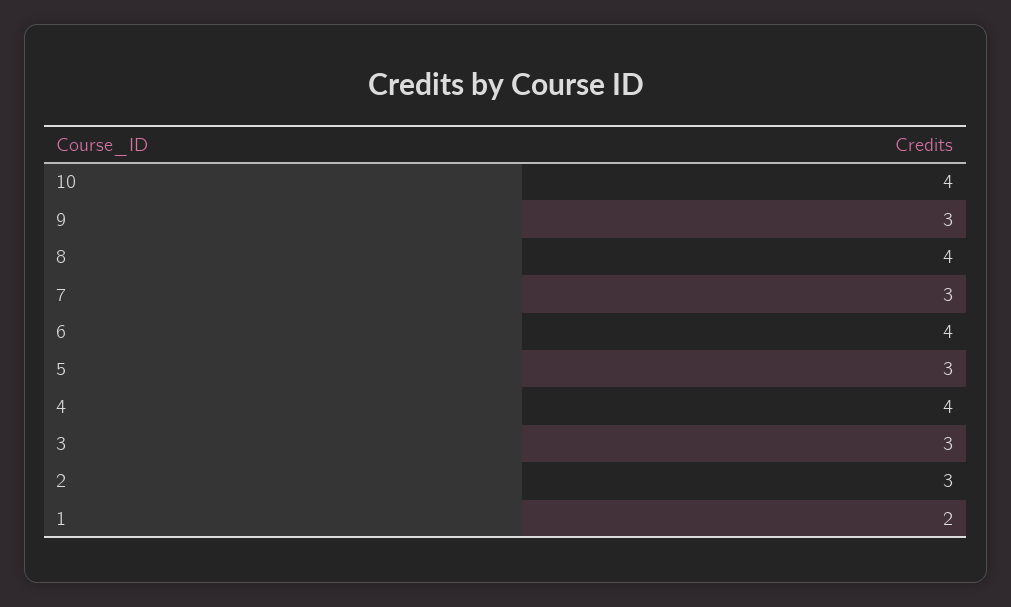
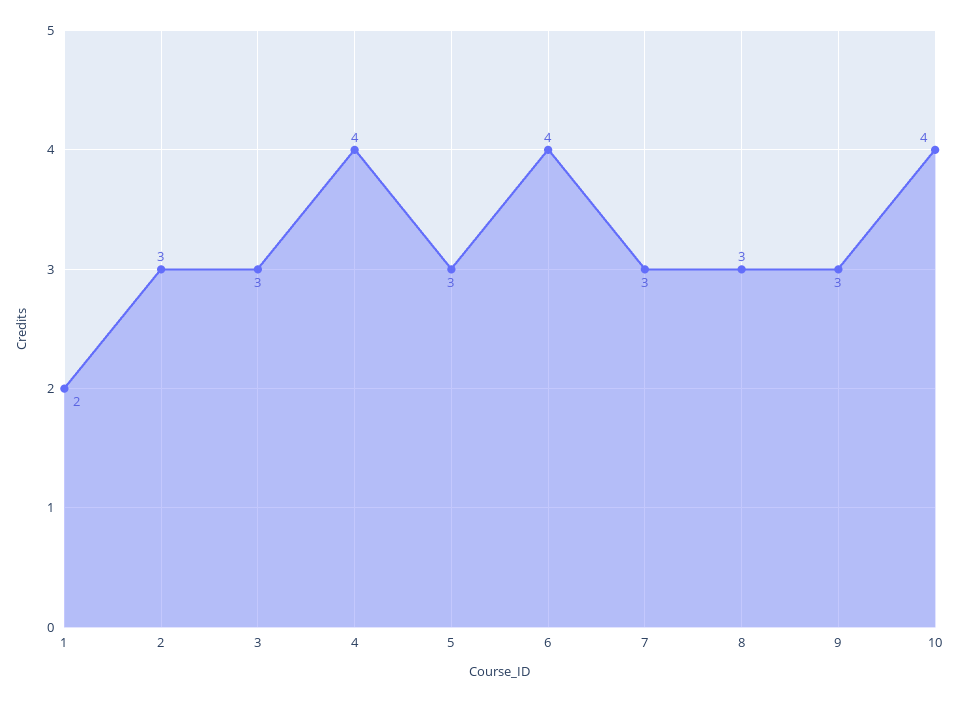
  {
    "10": 4,
    "9": 3,
-   "8": 4,
+   "8": 3,
    "7": 3,
    "6": 4,
    "5": 3,
    "4": 4,
    "3": 3,
    "2": 3,
    "1": 2
  }

